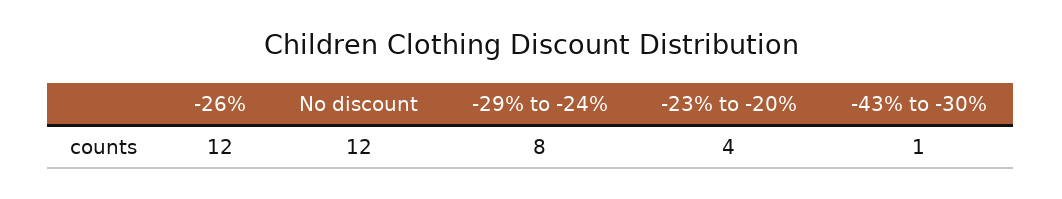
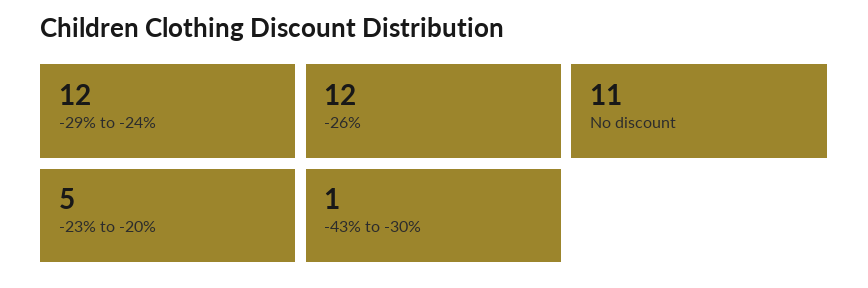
  {
    "-26%": 12,
-   "No discount": 12,
+   "No discount": 11,
-   "-29% to -24%": 8,
+   "-29% to -24%": 12,
-   "-23% to -20%": 4,
+   "-23% to -20%": 5,
    "-43% to -30%": 1
  }

